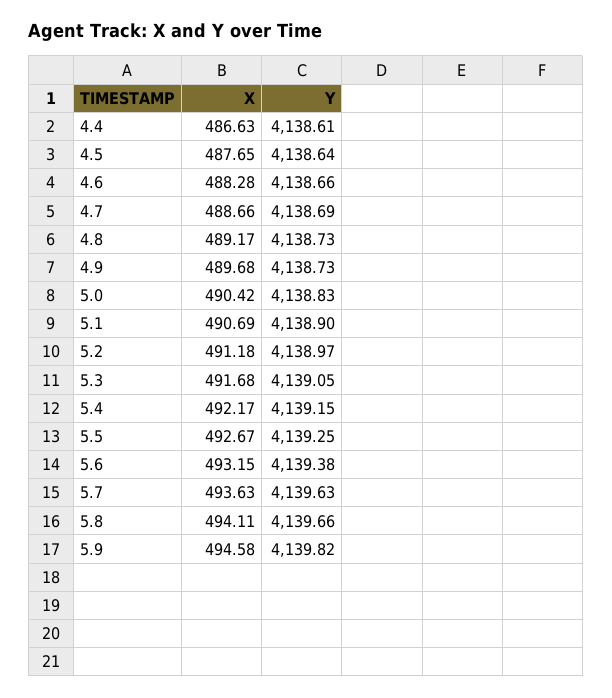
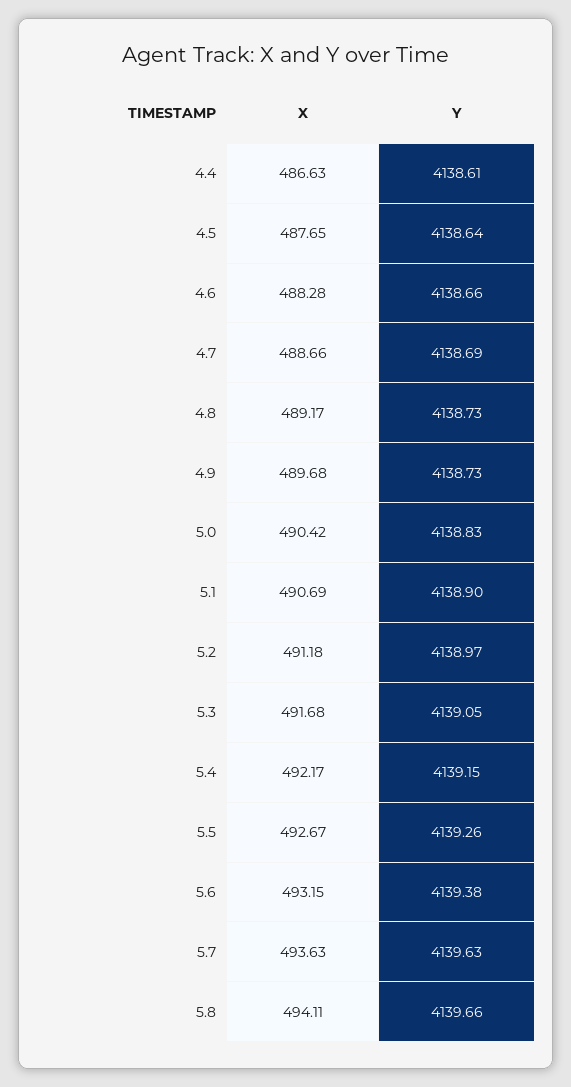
  {
    "X": {
      "4.4": 486.63,
      "4.5": 487.65,
      "4.6": 488.28,
      "4.7": 488.66,
      "4.8": 489.17,
      "4.9": 489.68,
      "5.0": 490.42,
      "5.1": 490.69,
      "5.2": 491.18,
      "5.3": 491.68,
      "5.4": 492.17,
      "5.5": 492.67,
      "5.6": 493.15,
      "5.7": 493.63,
-     "5.8": 494.11,
+     "5.8": 494.11
-     "5.9": 494.58
    },
    "Y": {
      "4.4": 4138.61,
      "4.5": 4138.64,
      "4.6": 4138.66,
      "4.7": 4138.69,
      "4.8": 4138.73,
      "4.9": 4138.73,
      "5.0": 4138.83,
      "5.1": 4138.9,
      "5.2": 4138.97,
      "5.3": 4139.05,
      "5.4": 4139.15,
-     "5.5": 4139.25,
+     "5.5": 4139.26,
      "5.6": 4139.38,
      "5.7": 4139.63,
-     "5.8": 4139.66,
+     "5.8": 4139.66
-     "5.9": 4139.82
    }
  }

